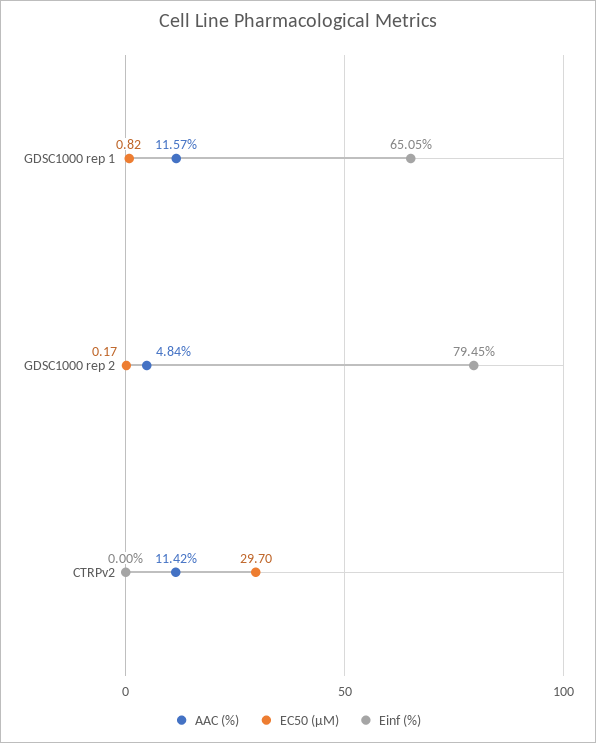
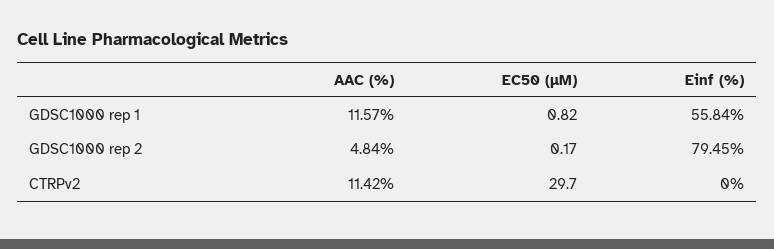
  {
    "AAC (%)": {
      "GDSC1000 rep 1": 11.57,
      "GDSC1000 rep 2": 4.84,
      "CTRPv2": 11.42
    },
    "EC50 (µM)": {
      "GDSC1000 rep 1": 0.82,
      "GDSC1000 rep 2": 0.17,
      "CTRPv2": 29.7
    },
    "Einf (%)": {
-     "GDSC1000 rep 1": 65.05,
+     "GDSC1000 rep 1": 55.84,
      "GDSC1000 rep 2": 79.45,
      "CTRPv2": 0
    }
  }

